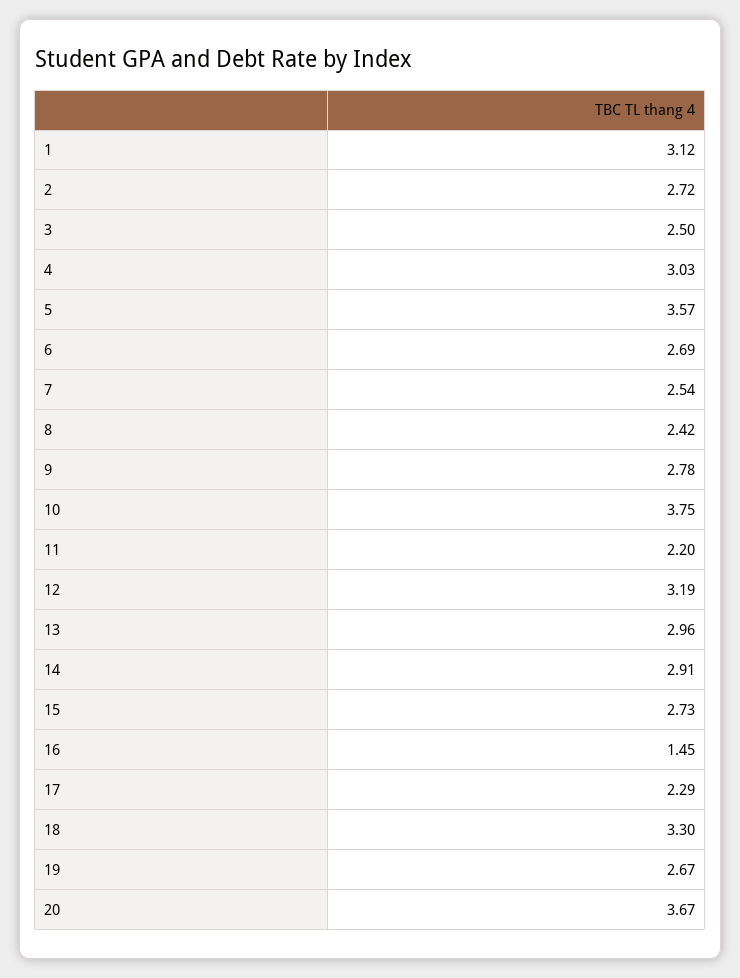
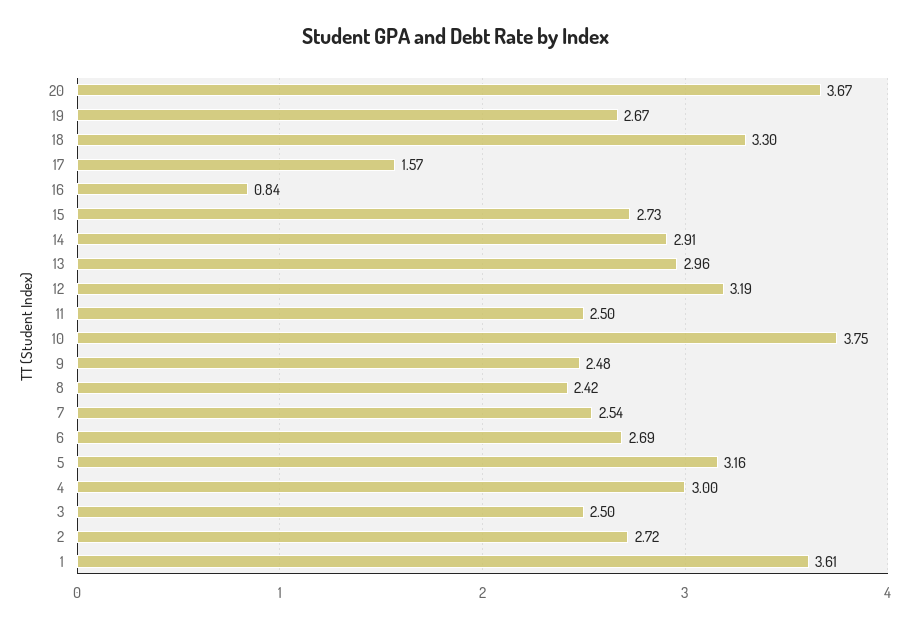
  {
-   "1": 3.12,
+   "1": 3.61,
    "2": 2.72,
    "3": 2.5,
-   "4": 3.03,
+   "4": 3,
-   "5": 3.57,
+   "5": 3.16,
    "6": 2.69,
    "7": 2.54,
    "8": 2.42,
-   "9": 2.78,
+   "9": 2.48,
    "10": 3.75,
-   "11": 2.2,
+   "11": 2.5,
    "12": 3.19,
    "13": 2.96,
    "14": 2.91,
    "15": 2.73,
-   "16": 1.45,
+   "16": 0.84,
-   "17": 2.29,
+   "17": 1.57,
    "18": 3.3,
    "19": 2.67,
    "20": 3.67
  }

